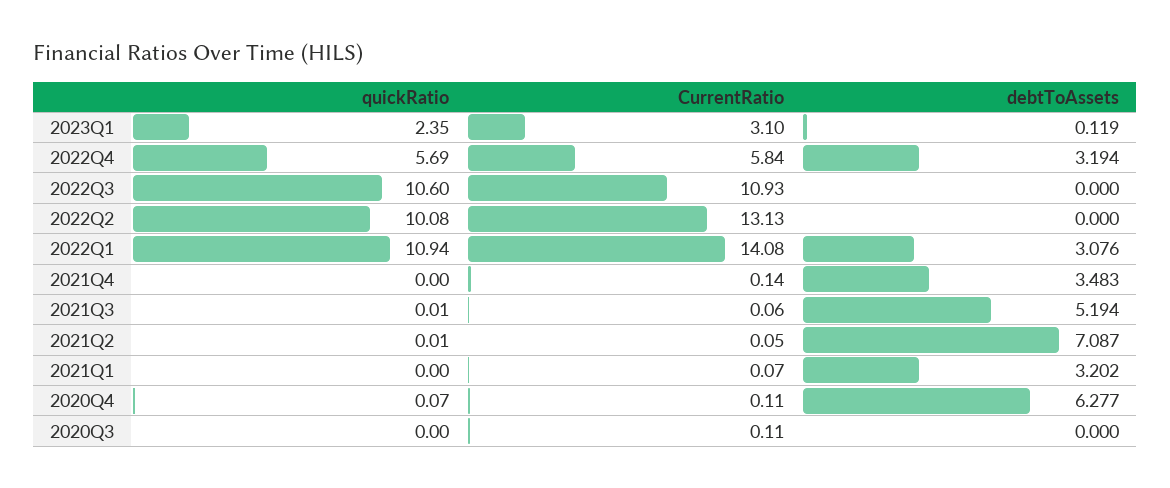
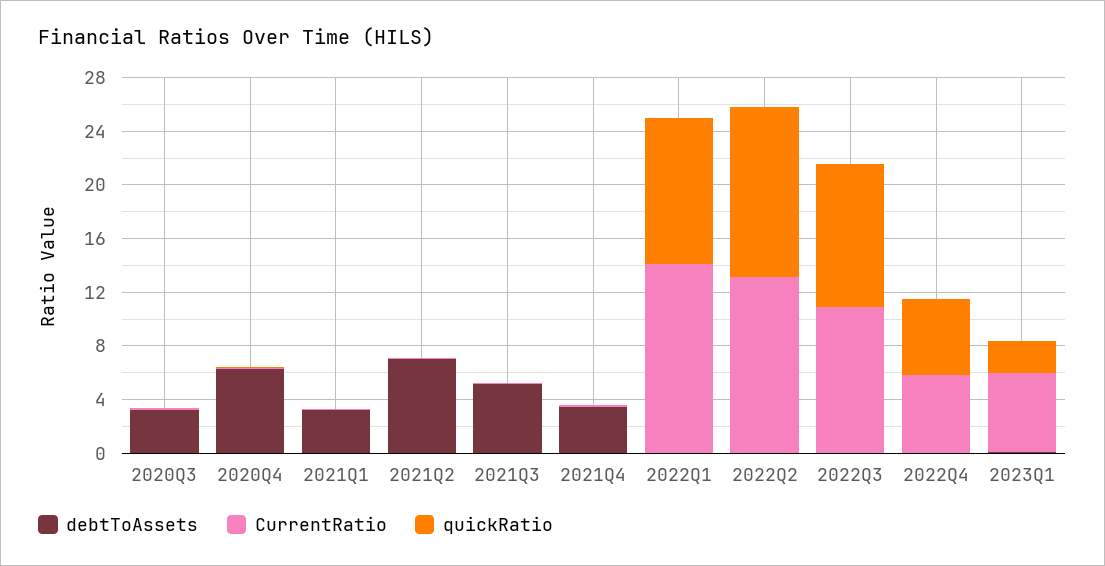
  {
    "quickRatio": {
      "2023Q1": 2.35,
      "2022Q4": 5.69,
      "2022Q3": 10.6,
-     "2022Q2": 10.08,
+     "2022Q2": 13,
      "2022Q1": 10.94,
      "2021Q4": 0,
      "2021Q3": 0.01,
      "2021Q2": 0.01,
      "2021Q1": 0,
      "2020Q4": 0.07,
      "2020Q3": 0
    },
    "CurrentRatio": {
-     "2023Q1": 3.1,
+     "2023Q1": 6,
      "2022Q4": 5.84,
      "2022Q3": 10.93,
      "2022Q2": 13.13,
      "2022Q1": 14.08,
      "2021Q4": 0.14,
      "2021Q3": 0.06,
      "2021Q2": 0.05,
      "2021Q1": 0.07,
      "2020Q4": 0.11,
      "2020Q3": 0.11
    },
    "debtToAssets": {
      "2023Q1": 0.119,
-     "2022Q4": 3.194,
+     "2022Q4": 0,
      "2022Q3": 0,
      "2022Q2": 0,
-     "2022Q1": 3.076,
+     "2022Q1": 0,
      "2021Q4": 3.483,
      "2021Q3": 5.194,
      "2021Q2": 7.087,
      "2021Q1": 3.202,
      "2020Q4": 6.277,
-     "2020Q3": 0
+     "2020Q3": 3
    }
  }

